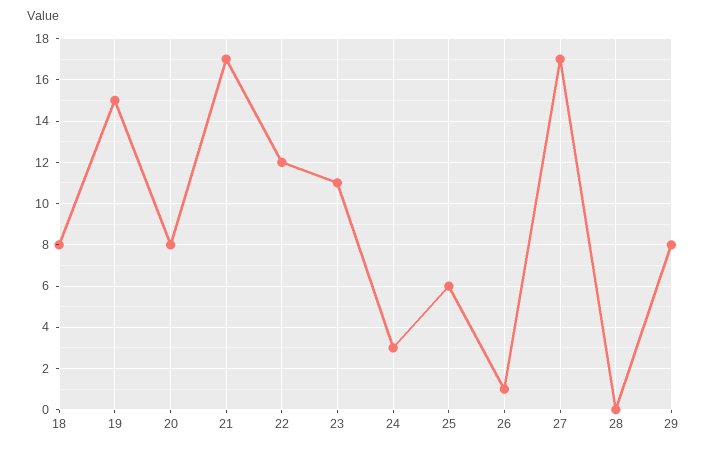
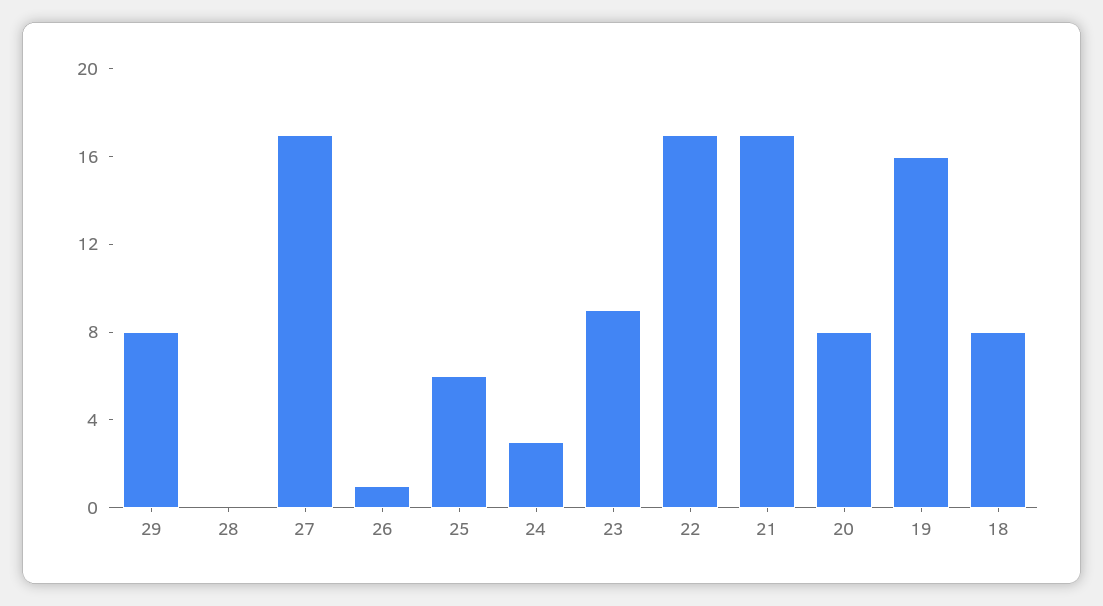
  {
    "18": 8,
-   "19": 15,
+   "19": 16,
    "20": 8,
    "21": 17,
-   "22": 12,
+   "22": 17,
-   "23": 11,
+   "23": 9,
    "24": 3,
    "25": 6,
    "26": 1,
    "27": 17,
    "28": 0,
    "29": 8
  }

